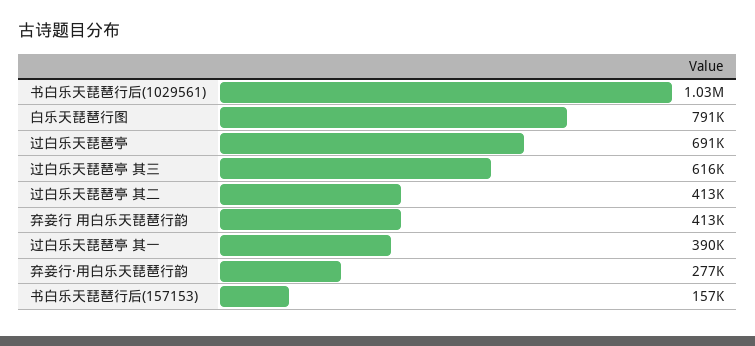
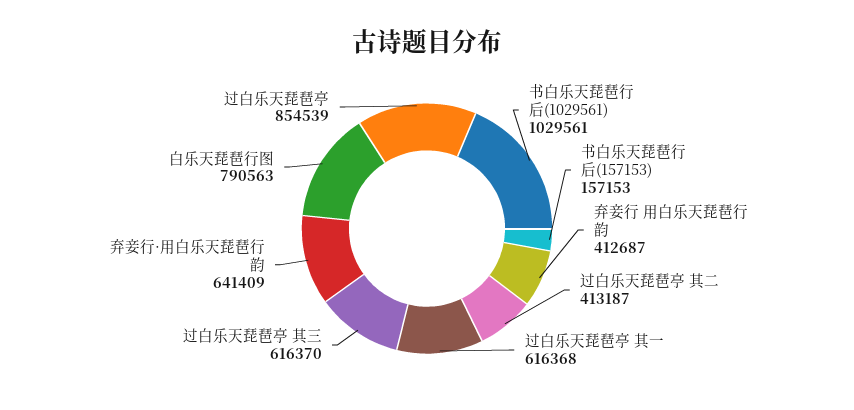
  {
    "书白乐天琵琶行后(1029561)": 1029561,
    "白乐天琵琶行图": 790563,
-   "过白乐天琵琶亭": 691000,
+   "过白乐天琵琶亭": 854539,
    "过白乐天琵琶亭 其三": 616370,
    "过白乐天琵琶亭 其二": 413187,
    "弃妾行 用白乐天琵琶行韵": 412687,
-   "过白乐天琵琶亭 其一": 390000,
+   "过白乐天琵琶亭 其一": 616368,
-   "弃妾行·用白乐天琵琶行韵": 277000,
+   "弃妾行·用白乐天琵琶行韵": 641409,
    "书白乐天琵琶行后(157153)": 157153
  }

